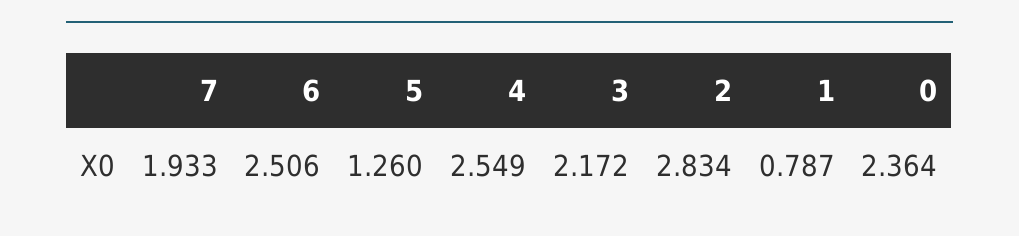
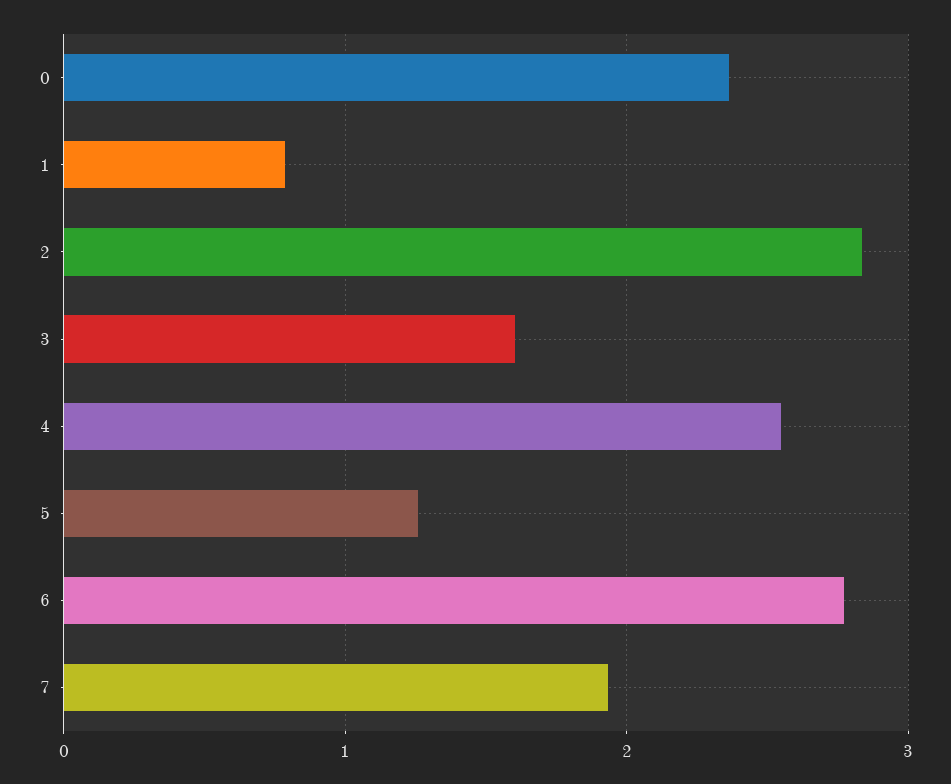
  {
    "7": 1.933,
-   "6": 2.506,
+   "6": 2.8,
    "5": 1.26,
    "4": 2.549,
-   "3": 2.172,
+   "3": 1.6,
    "2": 2.834,
    "1": 0.787,
    "0": 2.364
  }

